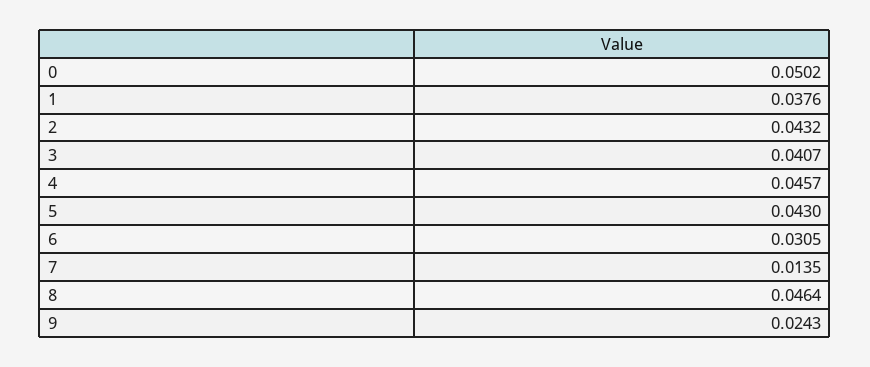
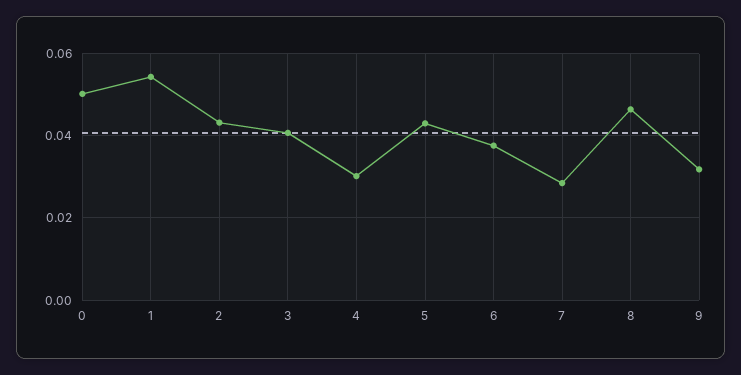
  {
    "0": 0.0502,
-   "1": 0.0376,
+   "1": 0.054,
    "2": 0.0432,
    "3": 0.0407,
-   "4": 0.0457,
+   "4": 0.03,
    "5": 0.043,
-   "6": 0.0305,
+   "6": 0.038,
-   "7": 0.0135,
+   "7": 0.028,
    "8": 0.0464,
-   "9": 0.0243
+   "9": 0.032
  }

